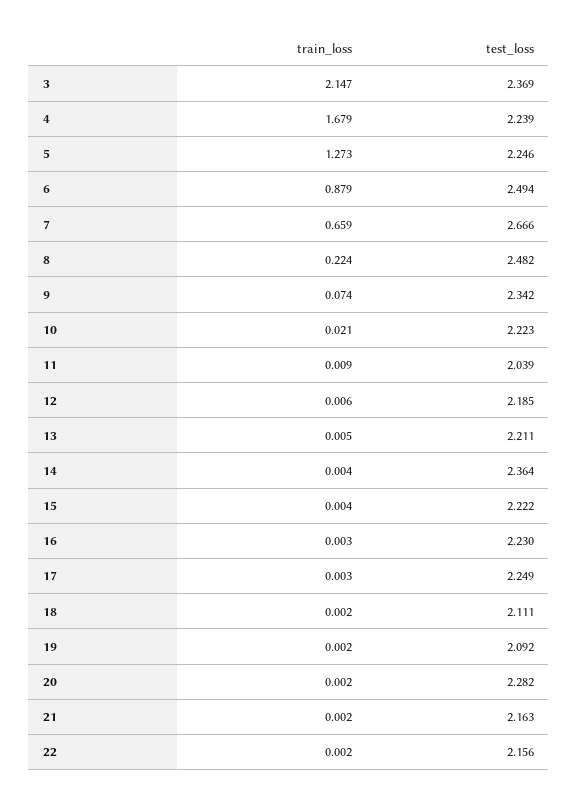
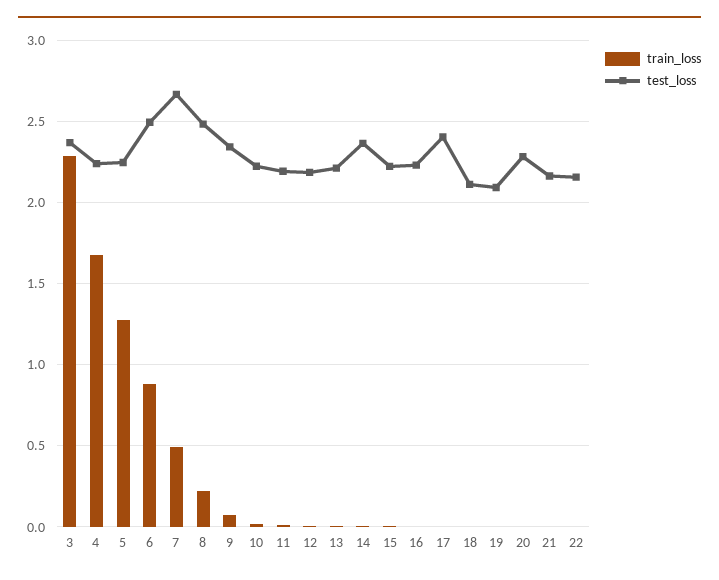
  {
    "train_loss": {
-     "3": 2.147,
+     "3": 2.3,
      "4": 1.679,
      "5": 1.273,
      "6": 0.879,
-     "7": 0.659,
+     "7": 0.5,
      "8": 0.224,
      "9": 0.074,
      "10": 0.021,
      "11": 0.009,
      "12": 0.006,
      "13": 0.005,
      "14": 0.004,
      "15": 0.004,
      "16": 0.003,
      "17": 0.003,
      "18": 0.002,
      "19": 0.002,
      "20": 0.002,
      "21": 0.002,
      "22": 0.002
    },
    "test_loss": {
      "3": 2.369,
      "4": 2.239,
      "5": 2.246,
      "6": 2.494,
      "7": 2.666,
      "8": 2.482,
      "9": 2.342,
      "10": 2.223,
-     "11": 2.039,
+     "11": 2.2,
      "12": 2.185,
      "13": 2.211,
      "14": 2.364,
      "15": 2.222,
      "16": 2.23,
-     "17": 2.249,
+     "17": 2.4,
      "18": 2.111,
      "19": 2.092,
      "20": 2.282,
      "21": 2.163,
      "22": 2.156
    }
  }

